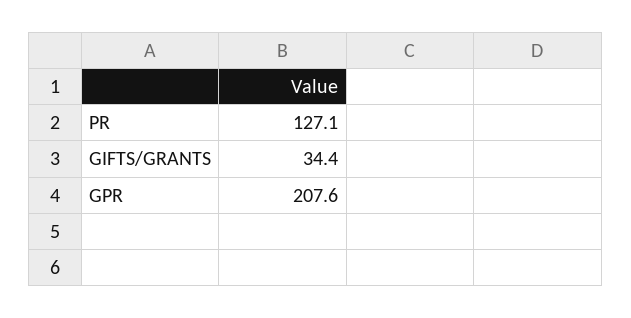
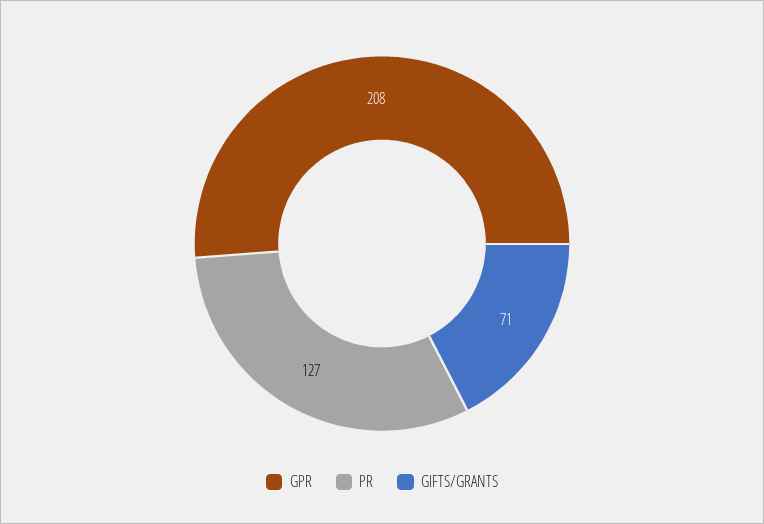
  {
    "PR": 127.1,
-   "GIFTS/GRANTS": 34.4,
+   "GIFTS/GRANTS": 71,
    "GPR": 207.6
  }

